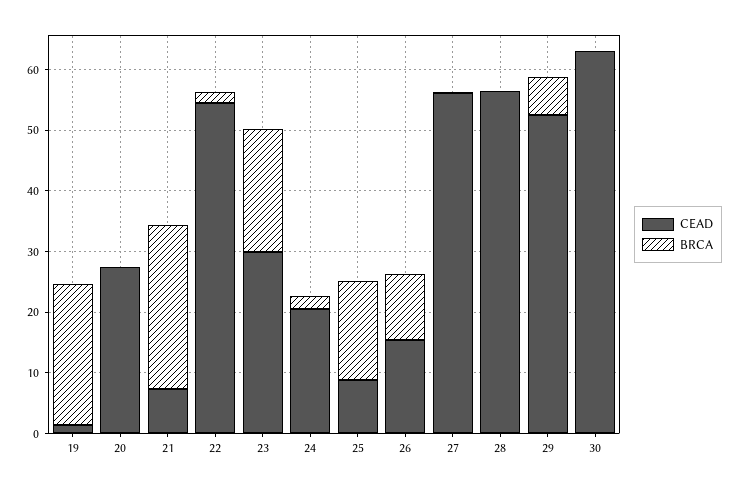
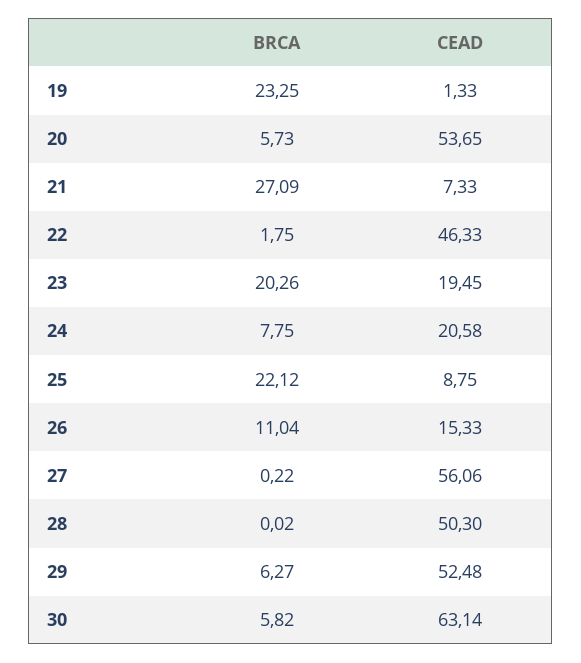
  {
    "CEAD": {
      "19": 1.33,
-     "20": 28,
+     "20": 53.65,
      "21": 7.33,
-     "22": 54,
+     "22": 46.33,
-     "23": 30,
+     "23": 19.45,
      "24": 20.58,
      "25": 8.75,
      "26": 15.33,
      "27": 56.06,
-     "28": 56,
+     "28": 50.3,
      "29": 52.48,
      "30": 63.14
    },
    "BRCA": {
      "19": 23.25,
-     "20": 0,
+     "20": 5.73,
      "21": 27.09,
      "22": 1.75,
      "23": 20.26,
-     "24": 2,
+     "24": 7.75,
-     "25": 16,
+     "25": 22.12,
      "26": 11.04,
      "27": 0.22,
      "28": 0.02,
      "29": 6.27,
-     "30": 0
+     "30": 5.82
    }
  }

